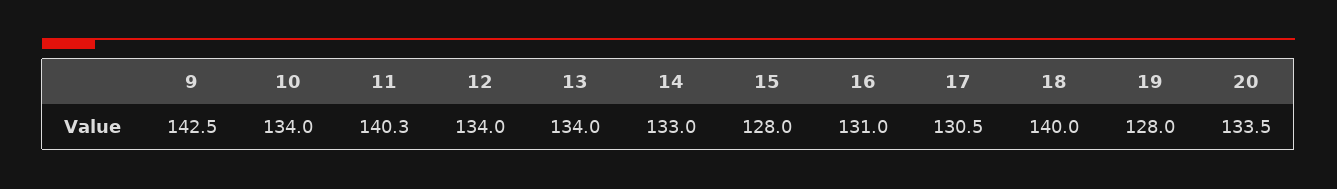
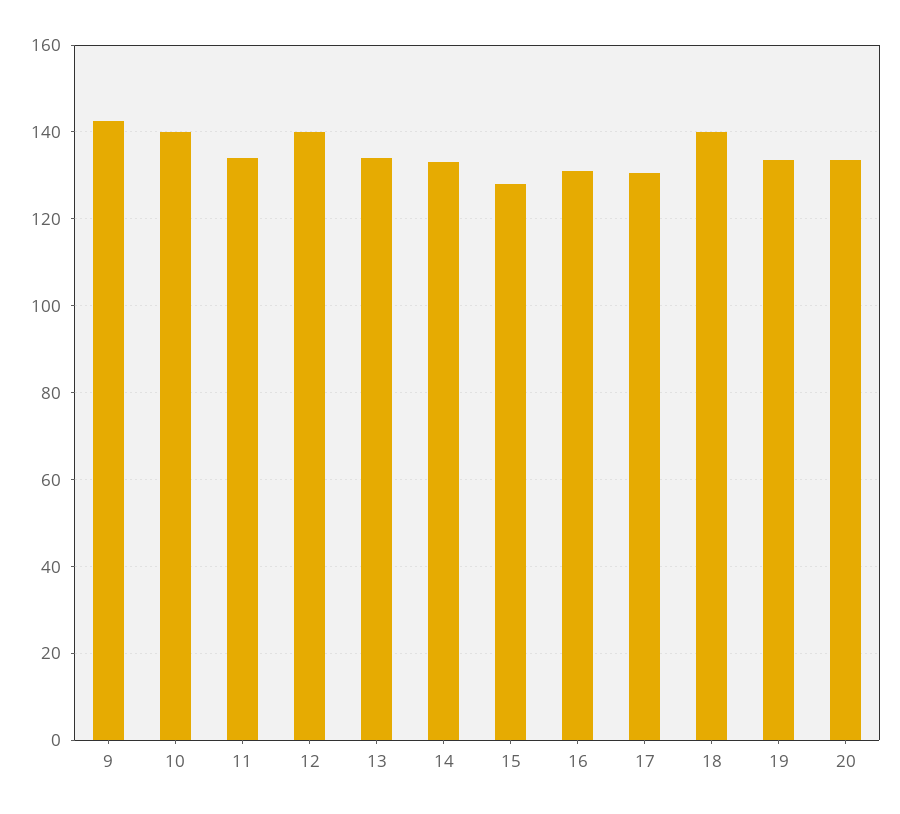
  {
    "9": 142.5,
-   "10": 134,
+   "10": 140,
-   "11": 140.3,
+   "11": 134,
-   "12": 134,
+   "12": 140,
    "13": 134,
    "14": 133,
    "15": 128,
    "16": 131,
    "17": 130.5,
    "18": 140,
-   "19": 128,
+   "19": 134,
    "20": 133.5
  }

